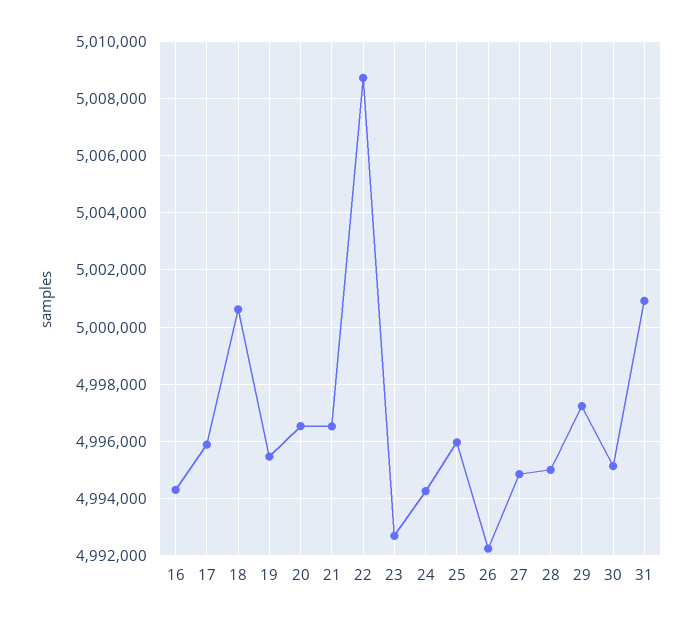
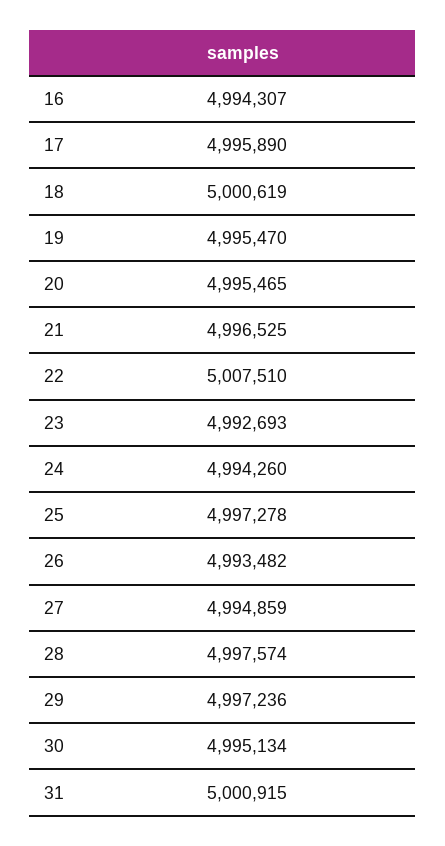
  {
    "16": 4994307,
    "17": 4995890,
    "18": 5000619,
    "19": 4995470,
-   "20": 4996500,
+   "20": 4995465,
    "21": 4996525,
-   "22": 5008750,
+   "22": 5007510,
    "23": 4992693,
    "24": 4994260,
-   "25": 4996000,
+   "25": 4997278,
-   "26": 4992250,
+   "26": 4993482,
    "27": 4994859,
-   "28": 4995000,
+   "28": 4997574,
    "29": 4997236,
    "30": 4995134,
    "31": 5000915
  }

